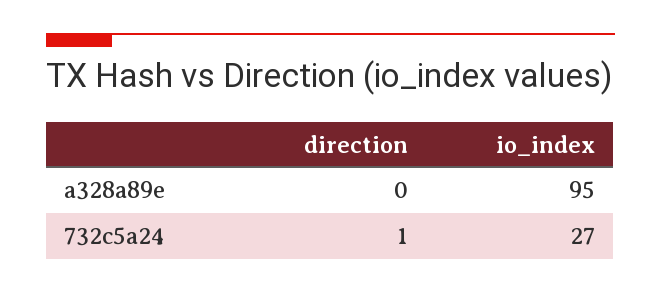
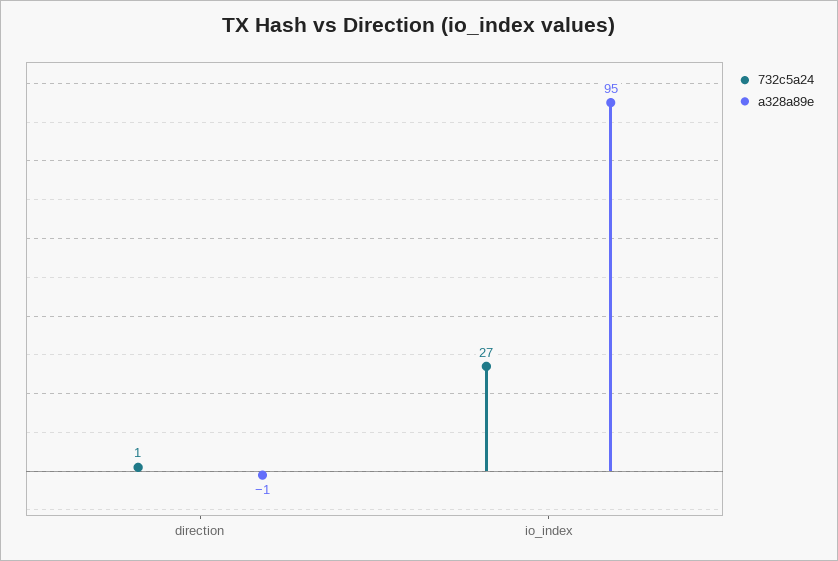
  {
    "a328a89e": {
-     "direction": 0,
+     "direction": -1,
      "io_index": 95
    },
    "732c5a24": {
      "direction": 1,
      "io_index": 27
    }
  }

